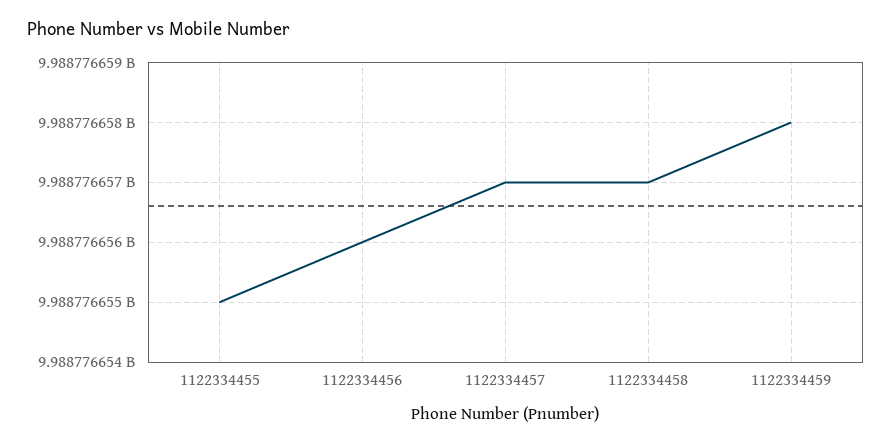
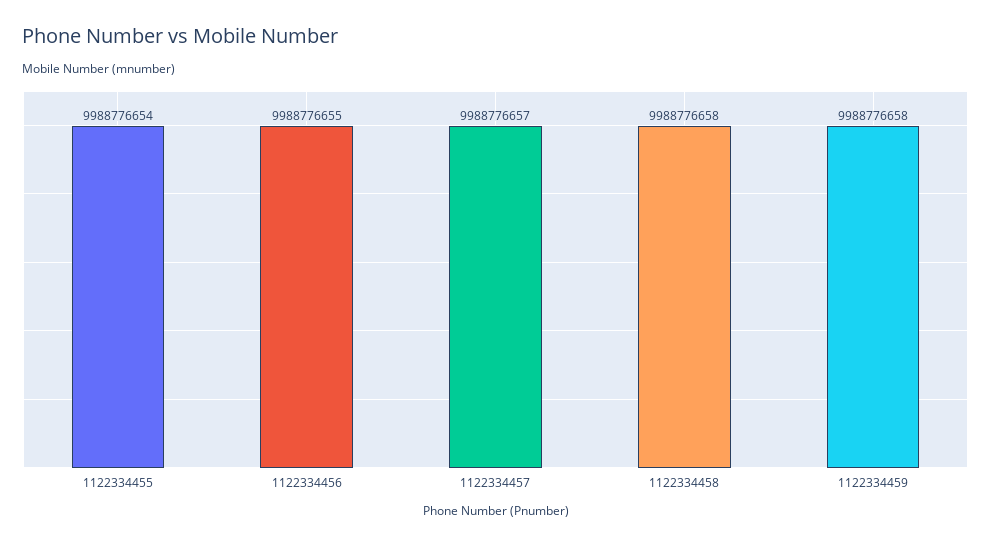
  {
-   "1122334455": 9988776655,
+   "1122334455": 9988776654,
-   "1122334456": 9988776656,
+   "1122334456": 9988776655,
    "1122334457": 9988776657,
-   "1122334458": 9988776657,
+   "1122334458": 9988776658,
    "1122334459": 9988776658
  }

